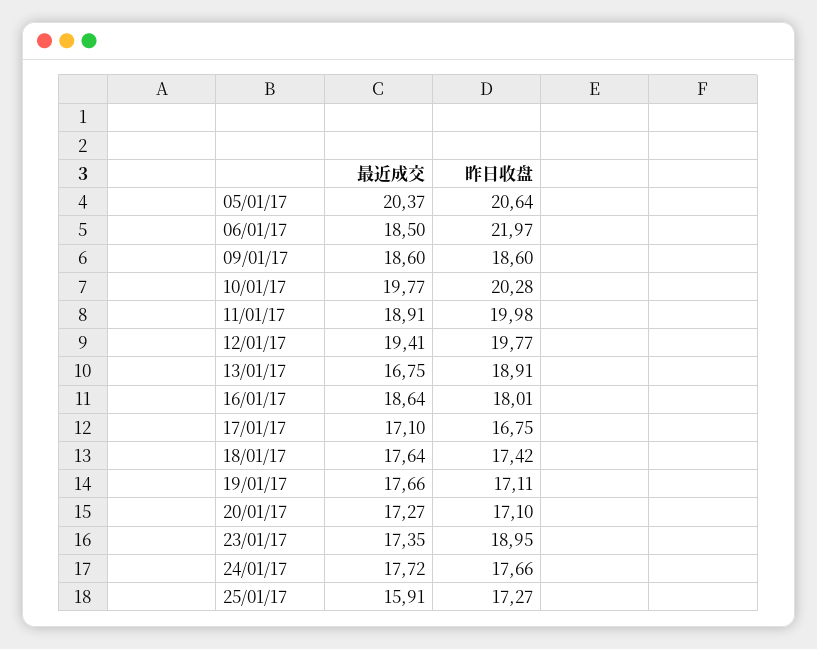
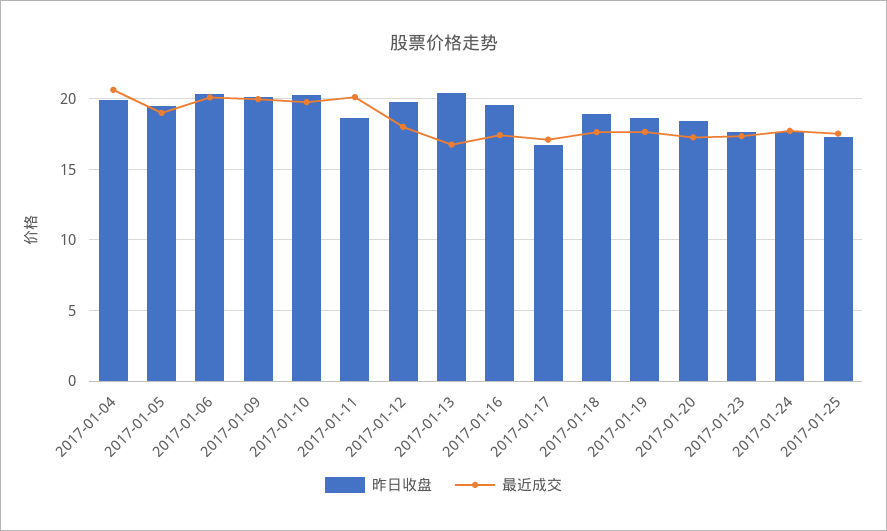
  {
    "最近成交": {
-     "05/01/17": 20.37,
+     "05/01/17": 19,
-     "06/01/17": 18.5,
+     "06/01/17": 20,
-     "09/01/17": 18.6,
+     "09/01/17": 20,
      "10/01/17": 19.77,
-     "11/01/17": 18.91,
+     "11/01/17": 20,
-     "12/01/17": 19.41,
+     "12/01/17": 18,
      "13/01/17": 16.75,
-     "16/01/17": 18.64,
+     "16/01/17": 17.5,
      "17/01/17": 17.1,
      "18/01/17": 17.64,
      "19/01/17": 17.66,
      "20/01/17": 17.27,
      "23/01/17": 17.35,
      "24/01/17": 17.72,
-     "25/01/17": 15.91
+     "25/01/17": 17.5,
+     "2017-01-04": 20.5
    },
    "昨日收盘": {
-     "05/01/17": 20.64,
+     "05/01/17": 19.5,
-     "06/01/17": 21.97,
+     "06/01/17": 20.5,
-     "09/01/17": 18.6,
+     "09/01/17": 20,
      "10/01/17": 20.28,
-     "11/01/17": 19.98,
+     "11/01/17": 18.5,
      "12/01/17": 19.77,
-     "13/01/17": 18.91,
+     "13/01/17": 20.5,
-     "16/01/17": 18.01,
+     "16/01/17": 19.5,
      "17/01/17": 16.75,
-     "18/01/17": 17.42,
+     "18/01/17": 19,
-     "19/01/17": 17.11,
+     "19/01/17": 18.5,
-     "20/01/17": 17.1,
+     "20/01/17": 18.5,
-     "23/01/17": 18.95,
+     "23/01/17": 17.5,
      "24/01/17": 17.66,
-     "25/01/17": 17.27
+     "25/01/17": 17.27,
+     "2017-01-04": 20
    }
  }

